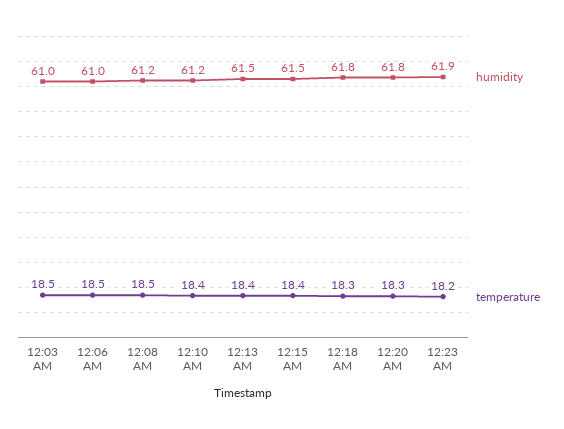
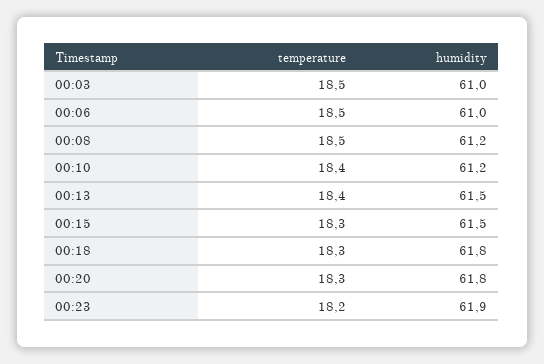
  {
    "humidity": {
      "12:03 AM": 61,
      "12:06 AM": 61,
      "12:08 AM": 61.2,
      "12:10 AM": 61.2,
      "12:13 AM": 61.5,
      "12:15 AM": 61.5,
      "12:18 AM": 61.8,
      "12:20 AM": 61.8,
      "12:23 AM": 61.9
    },
    "temperature": {
      "12:03 AM": 18.5,
      "12:06 AM": 18.5,
      "12:08 AM": 18.5,
      "12:10 AM": 18.4,
      "12:13 AM": 18.4,
-     "12:15 AM": 18.4,
+     "12:15 AM": 18.3,
      "12:18 AM": 18.3,
      "12:20 AM": 18.3,
      "12:23 AM": 18.2
    }
  }

